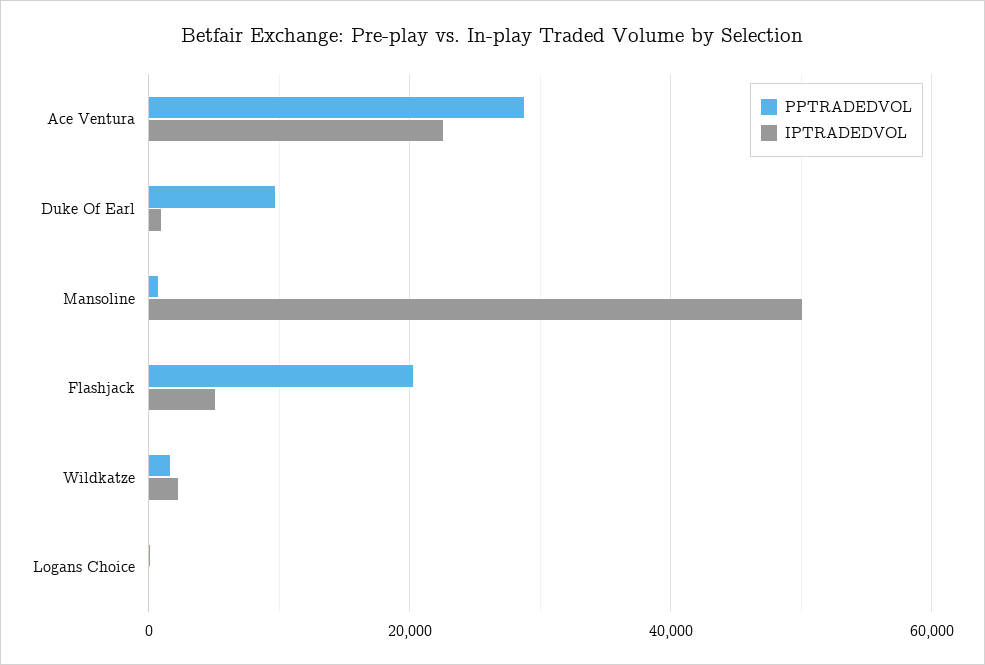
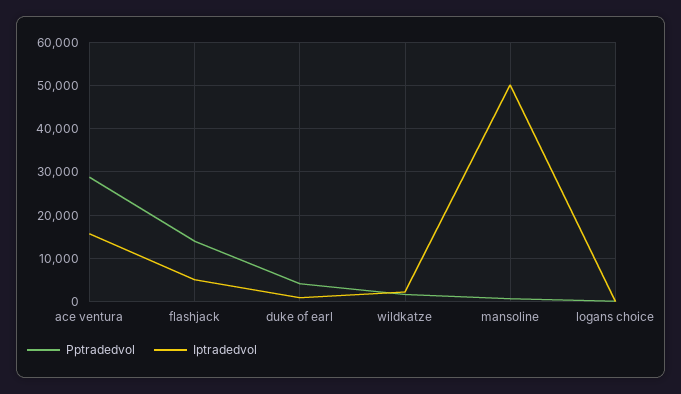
  {
    "PPTRADEDVOL": {
      "Ace Ventura": 28000,
-     "Duke Of Earl": 10000,
+     "Duke Of Earl": 4000,
      "Mansoline": 0,
-     "Flashjack": 20000,
+     "Flashjack": 14000,
      "Wildkatze": 2000,
      "Logans Choice": 0
    },
    "IPTRADEDVOL": {
-     "Ace Ventura": 22000,
+     "Ace Ventura": 16000,
      "Duke Of Earl": 0,
      "Mansoline": 50000,
      "Flashjack": 6000,
      "Wildkatze": 2000,
      "Logans Choice": 0
    }
  }

